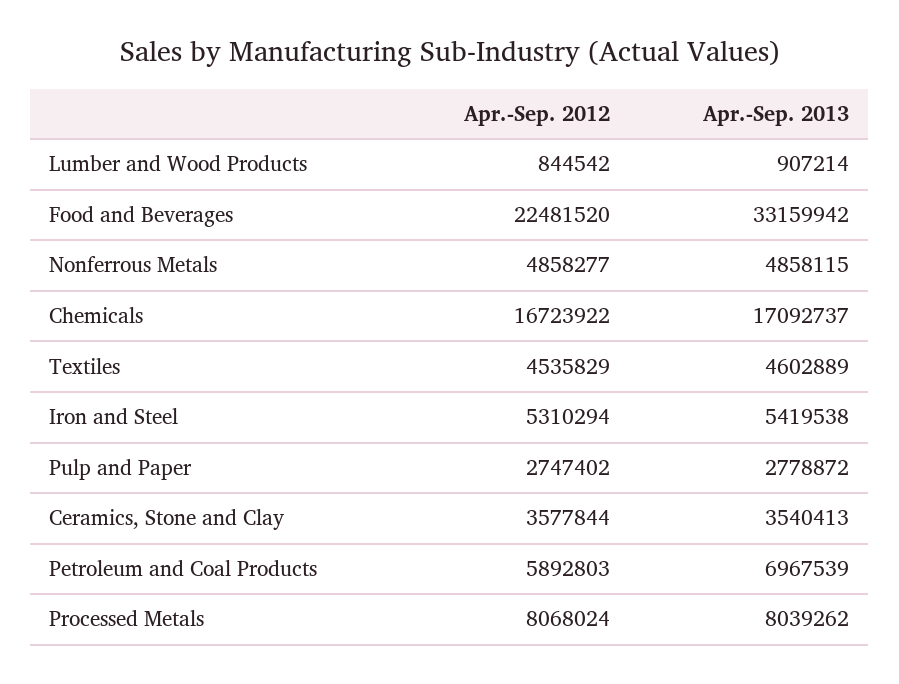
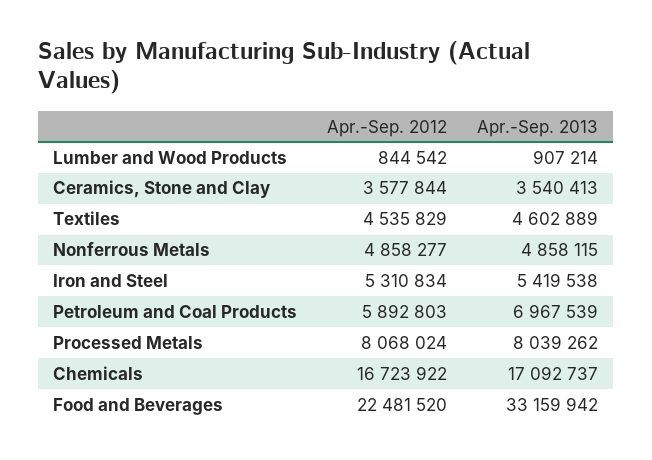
  {
    "Apr.-Sep. 2012": {
      "Lumber and Wood Products": 844542,
      "Food and Beverages": 22481520,
      "Nonferrous Metals": 4858277,
      "Chemicals": 16723922,
      "Textiles": 4535829,
-     "Iron and Steel": 5310294,
+     "Iron and Steel": 5310834,
-     "Pulp and Paper": 2747402,
      "Ceramics, Stone and Clay": 3577844,
      "Petroleum and Coal Products": 5892803,
      "Processed Metals": 8068024
    },
    "Apr.-Sep. 2013": {
      "Lumber and Wood Products": 907214,
      "Food and Beverages": 33159942,
      "Nonferrous Metals": 4858115,
      "Chemicals": 17092737,
      "Textiles": 4602889,
      "Iron and Steel": 5419538,
-     "Pulp and Paper": 2778872,
      "Ceramics, Stone and Clay": 3540413,
      "Petroleum and Coal Products": 6967539,
      "Processed Metals": 8039262
    }
  }

